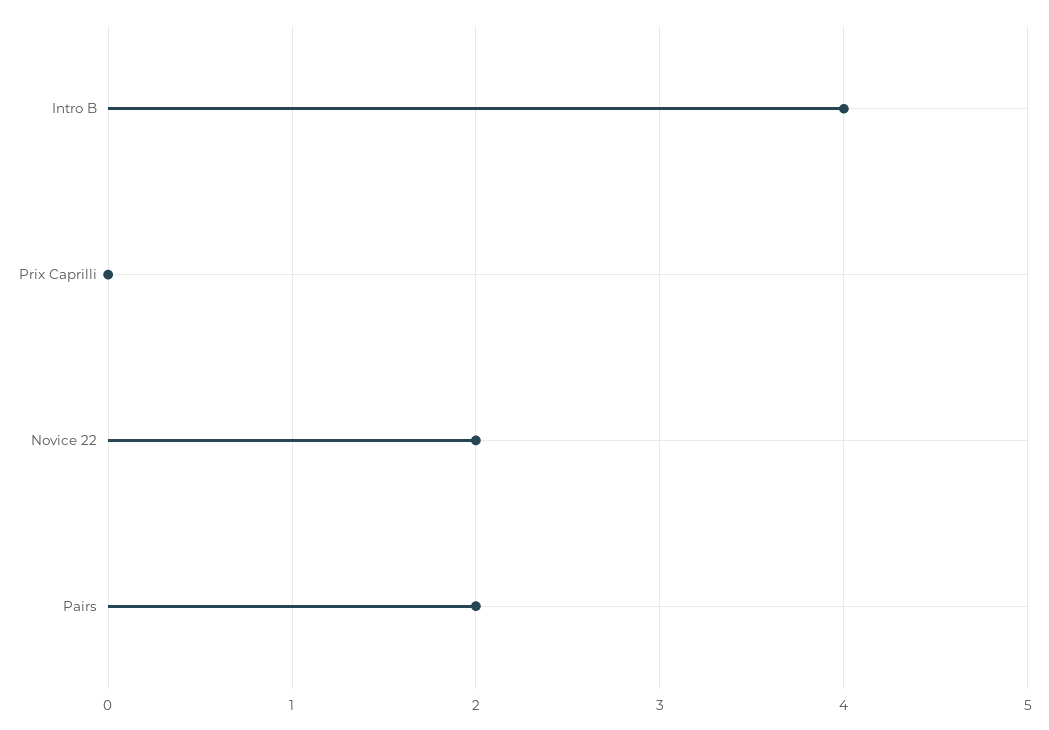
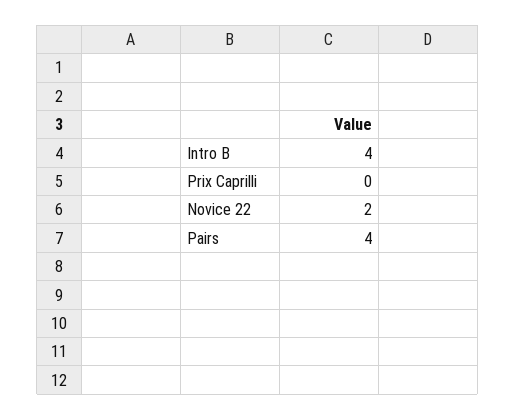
  {
    "Intro B": 4,
    "Prix Caprilli": 0,
    "Novice 22": 2,
-   "Pairs": 2
+   "Pairs": 4
  }

